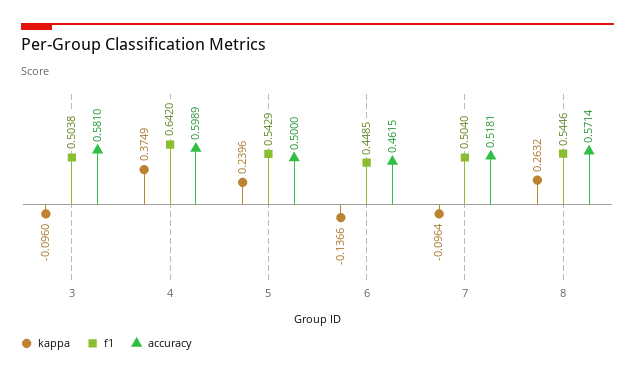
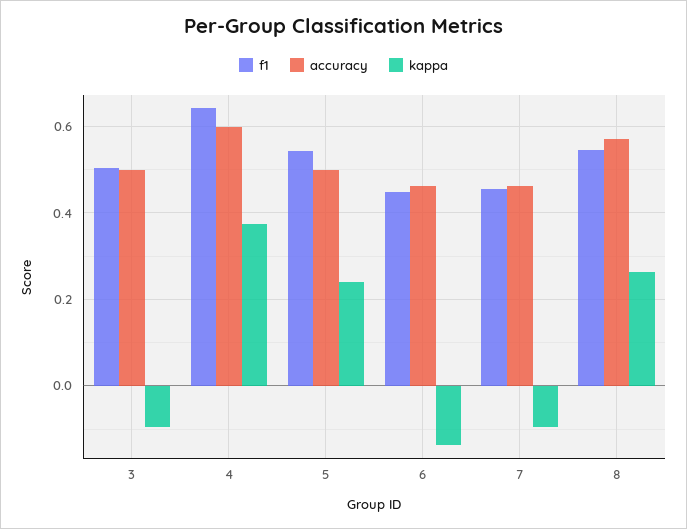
  {
    "kappa": {
      "3": -0.096,
      "4": 0.3749,
      "5": 0.2396,
      "6": -0.1366,
      "7": -0.0964,
      "8": 0.2632
    },
    "f1": {
      "3": 0.5038,
      "4": 0.642,
      "5": 0.5429,
      "6": 0.4485,
-     "7": 0.504,
+     "7": 0.46,
      "8": 0.5446
    },
    "accuracy": {
-     "3": 0.581,
+     "3": 0.5,
      "4": 0.5989,
      "5": 0.5,
      "6": 0.4615,
-     "7": 0.5181,
+     "7": 0.46,
      "8": 0.5714
    }
  }

